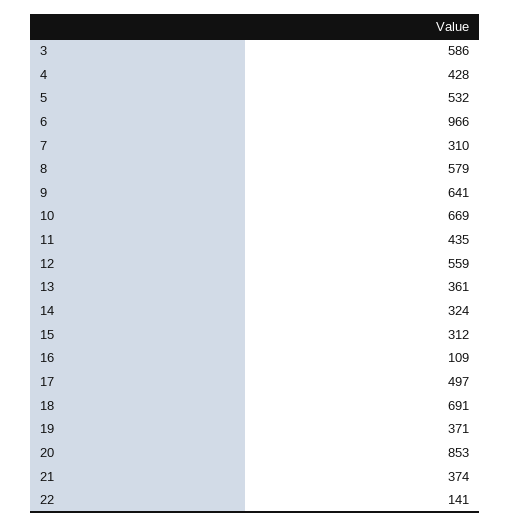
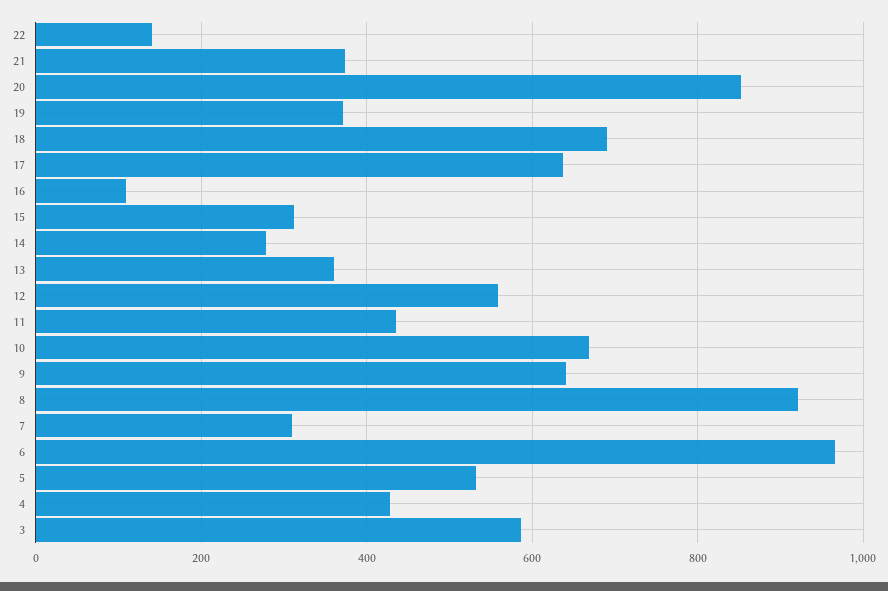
  {
    "3": 586,
    "4": 428,
    "5": 532,
    "6": 966,
    "7": 310,
-   "8": 579,
+   "8": 920,
    "9": 641,
    "10": 669,
    "11": 435,
    "12": 559,
    "13": 361,
-   "14": 324,
+   "14": 280,
    "15": 312,
    "16": 109,
-   "17": 497,
+   "17": 640,
    "18": 691,
    "19": 371,
    "20": 853,
    "21": 374,
    "22": 141
  }

